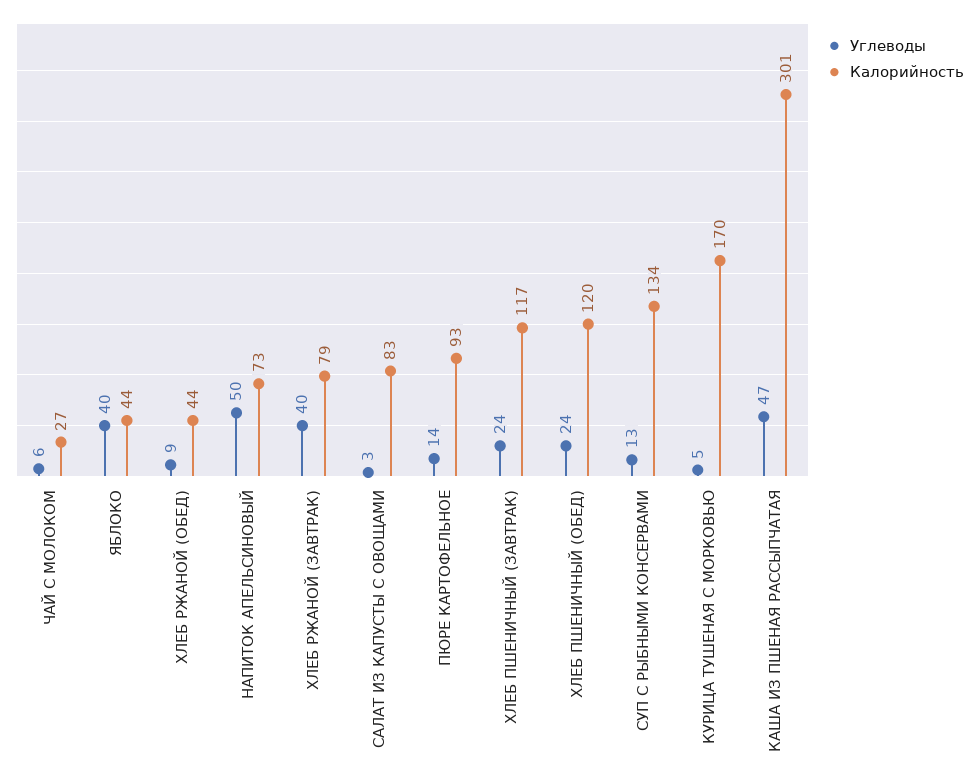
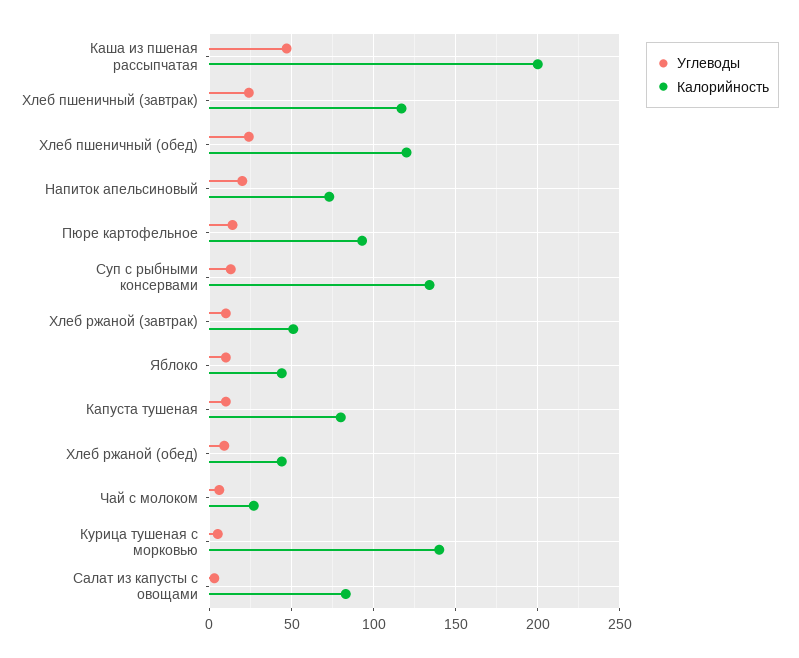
  {
    "Углеводы": {
      "ЧАЙ С МОЛОКОМ": 6,
-     "ЯБЛОКО": 40,
+     "ЯБЛОКО": 10,
      "ХЛЕБ РЖАНОЙ (ОБЕД)": 9,
-     "НАПИТОК АПЕЛЬСИНОВЫЙ": 50,
+     "НАПИТОК АПЕЛЬСИНОВЫЙ": 20,
-     "ХЛЕБ РЖАНОЙ (ЗАВТРАК)": 40,
+     "ХЛЕБ РЖАНОЙ (ЗАВТРАК)": 10,
      "САЛАТ ИЗ КАПУСТЫ С ОВОЩАМИ": 3,
      "ПЮРЕ КАРТОФЕЛЬНОЕ": 14,
      "ХЛЕБ ПШЕНИЧНЫЙ (ЗАВТРАК)": 24,
      "ХЛЕБ ПШЕНИЧНЫЙ (ОБЕД)": 24,
      "СУП С РЫБНЫМИ КОНСЕРВАМИ": 13,
      "КУРИЦА ТУШЕНАЯ С МОРКОВЬЮ": 5,
-     "КАША ИЗ ПШЕНАЯ РАССЫПЧАТАЯ": 47
+     "КАША ИЗ ПШЕНАЯ РАССЫПЧАТАЯ": 47,
+     "Капуста тушеная": 10
    },
    "Калорийность": {
      "ЧАЙ С МОЛОКОМ": 27,
      "ЯБЛОКО": 44,
      "ХЛЕБ РЖАНОЙ (ОБЕД)": 44,
      "НАПИТОК АПЕЛЬСИНОВЫЙ": 73,
-     "ХЛЕБ РЖАНОЙ (ЗАВТРАК)": 79,
+     "ХЛЕБ РЖАНОЙ (ЗАВТРАК)": 50,
      "САЛАТ ИЗ КАПУСТЫ С ОВОЩАМИ": 83,
      "ПЮРЕ КАРТОФЕЛЬНОЕ": 93,
      "ХЛЕБ ПШЕНИЧНЫЙ (ЗАВТРАК)": 117,
      "ХЛЕБ ПШЕНИЧНЫЙ (ОБЕД)": 120,
      "СУП С РЫБНЫМИ КОНСЕРВАМИ": 134,
-     "КУРИЦА ТУШЕНАЯ С МОРКОВЬЮ": 170,
+     "КУРИЦА ТУШЕНАЯ С МОРКОВЬЮ": 140,
-     "КАША ИЗ ПШЕНАЯ РАССЫПЧАТАЯ": 301
+     "КАША ИЗ ПШЕНАЯ РАССЫПЧАТАЯ": 200,
+     "Капуста тушеная": 80
    }
  }

